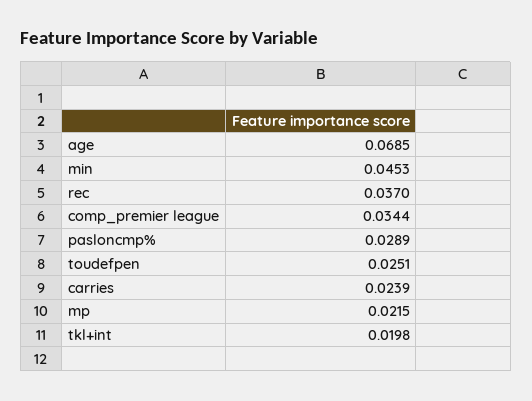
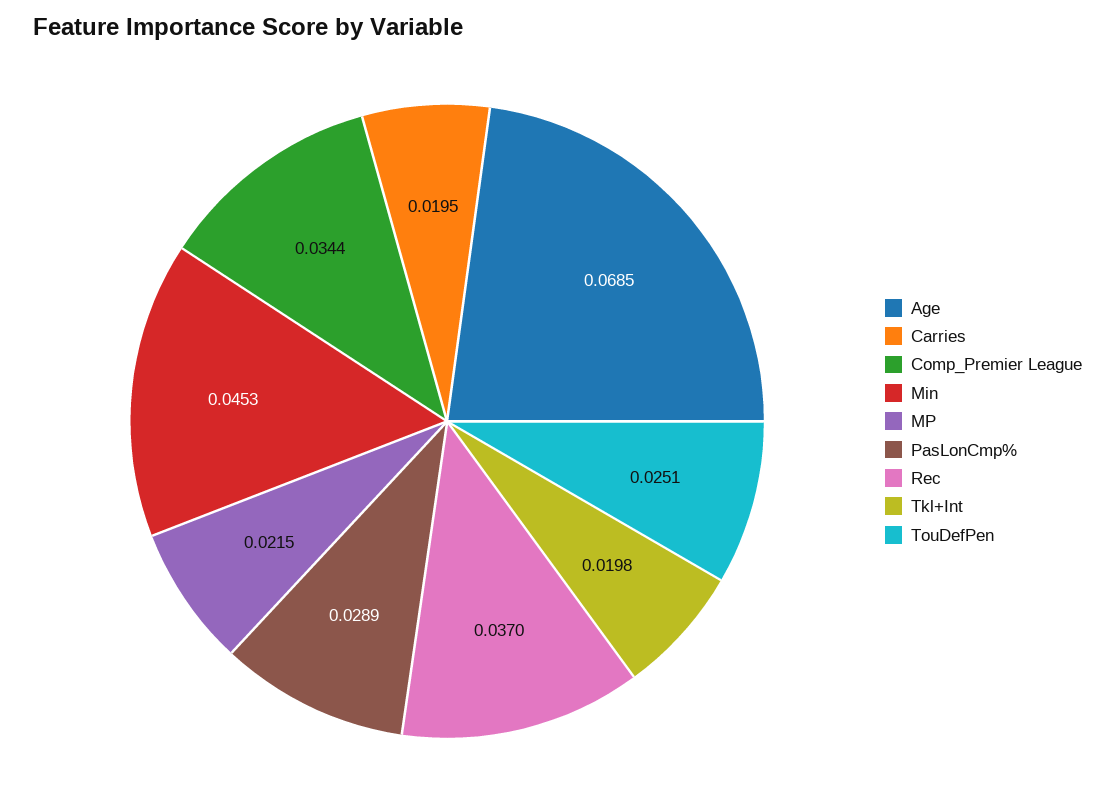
  {
    "age": 0.0685,
    "min": 0.0453,
    "rec": 0.037,
    "comp_premier league": 0.0344,
    "pasloncmp%": 0.0289,
    "toudefpen": 0.0251,
-   "carries": 0.0239,
+   "carries": 0.0195,
    "mp": 0.0215,
    "tkl+int": 0.0198
  }

